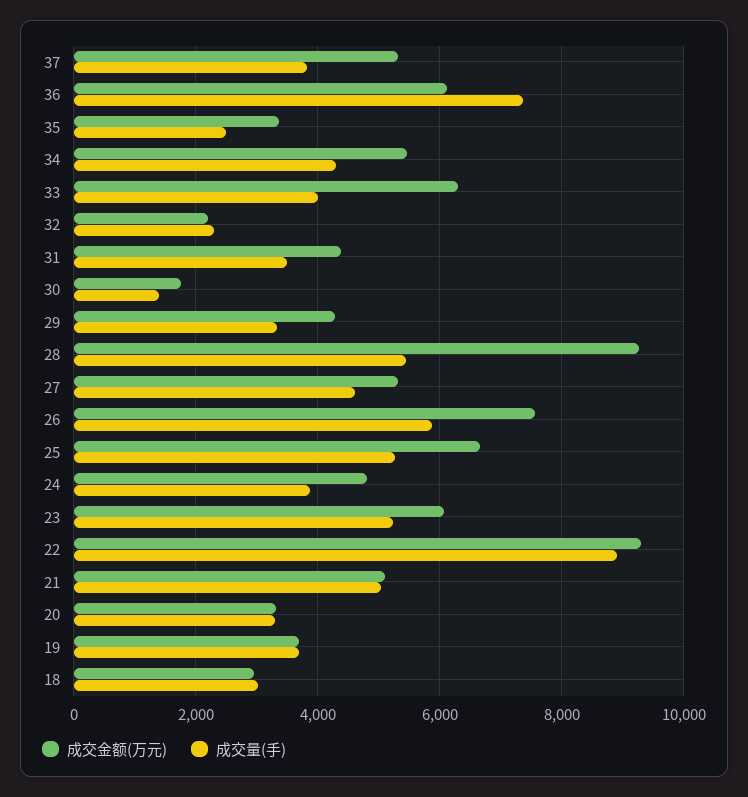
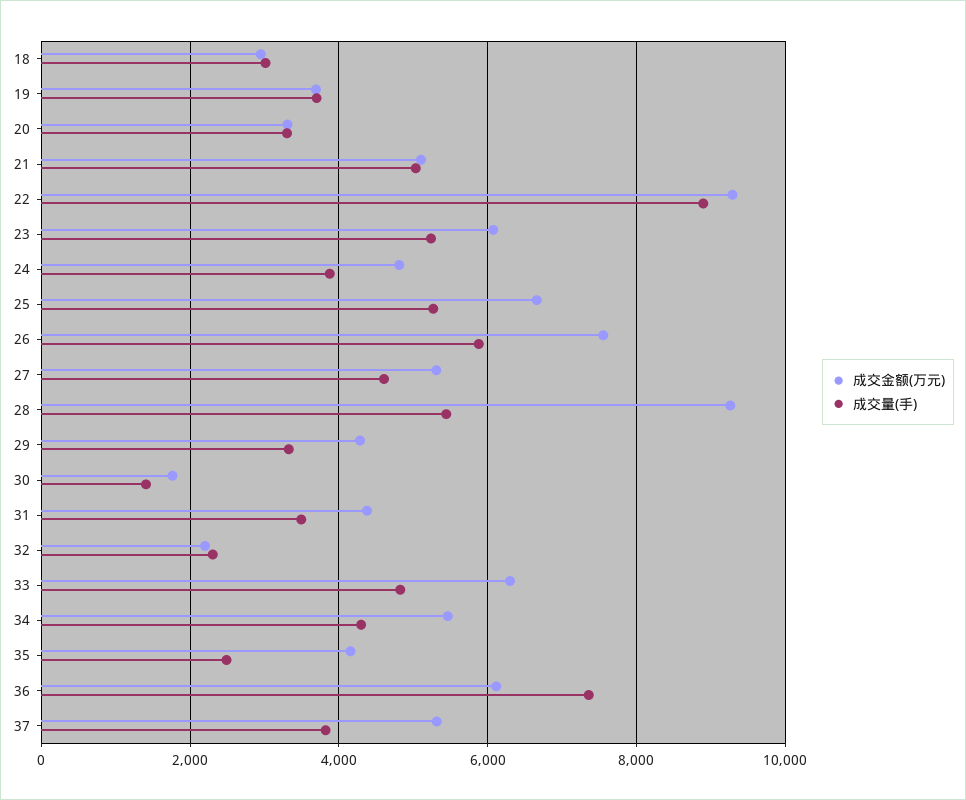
  {
    "成交金额(万元)": {
      "37": 5400,
      "36": 6200,
-     "35": 3400,
+     "35": 4200,
      "34": 5400,
      "33": 6400,
      "32": 2200,
      "31": 4400,
      "30": 1800,
      "29": 4200,
      "28": 9200,
      "27": 5400,
      "26": 7600,
      "25": 6600,
      "24": 4800,
      "23": 6000,
      "22": 9200,
      "21": 5200,
      "20": 3400,
      "19": 3600,
      "18": 3000
    },
    "成交量(手)": {
      "37": 3800,
      "36": 7400,
      "35": 2400,
      "34": 4400,
-     "33": 4000,
+     "33": 4800,
      "32": 2400,
      "31": 3400,
      "30": 1400,
      "29": 3400,
      "28": 5400,
      "27": 4600,
      "26": 5800,
      "25": 5200,
      "24": 3800,
      "23": 5200,
      "22": 9000,
      "21": 5000,
      "20": 3400,
      "19": 3800,
      "18": 3000
    }
  }

